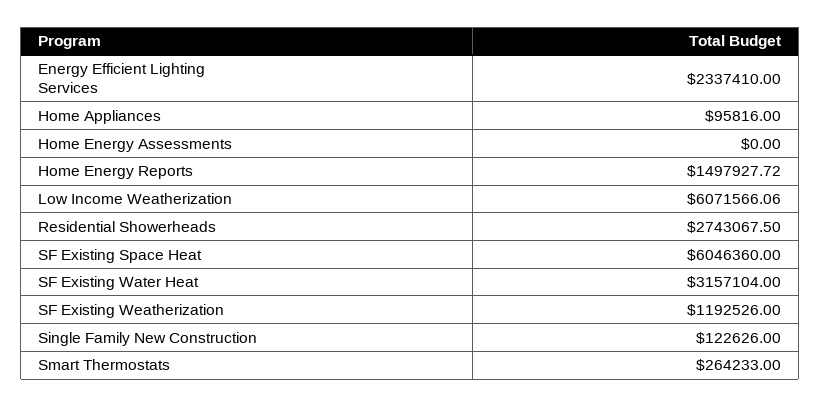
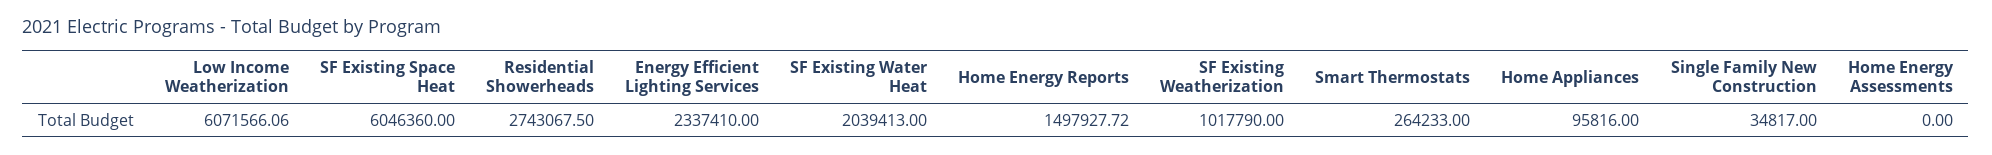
  {
    "Energy Efficient Lighting Services": 2337410,
    "Home Appliances": 95816,
    "Home Energy Assessments": 0,
    "Home Energy Reports": 1497927.72,
    "Low Income Weatherization": 6071566.06,
    "Residential Showerheads": 2743067.5,
    "SF Existing Space Heat": 6046360,
-   "SF Existing Water Heat": 3157104,
+   "SF Existing Water Heat": 2039413,
-   "SF Existing Weatherization": 1192526,
+   "SF Existing Weatherization": 1017790,
-   "Single Family New Construction": 122626,
+   "Single Family New Construction": 34817,
    "Smart Thermostats": 264233
  }

